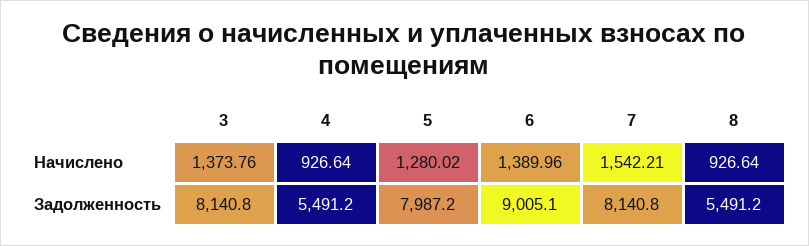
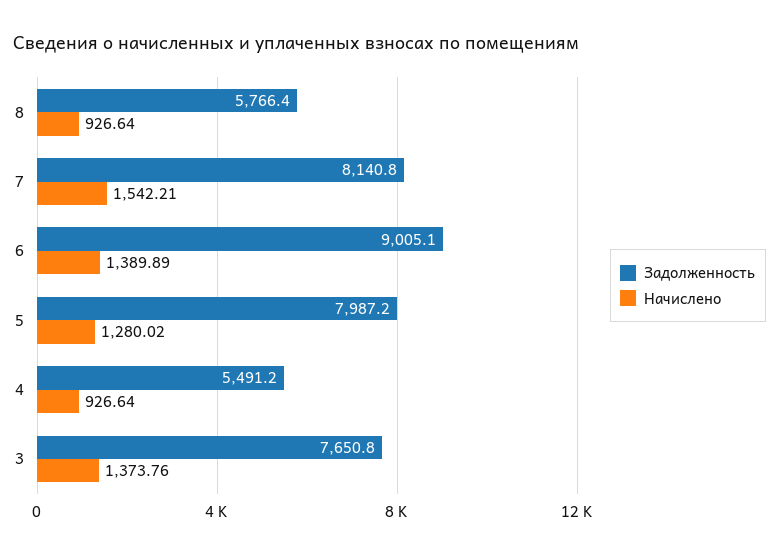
  {
    "Начислено": {
      "3": 1373.76,
      "4": 926.64,
      "5": 1280.02,
-     "6": 1389.96,
+     "6": 1389.89,
      "7": 1542.21,
      "8": 926.64
    },
    "Задолженность": {
-     "3": 8140.8,
+     "3": 7650.8,
      "4": 5491.2,
      "5": 7987.2,
      "6": 9005.1,
      "7": 8140.8,
-     "8": 5491.2
+     "8": 5766.4
    }
  }

